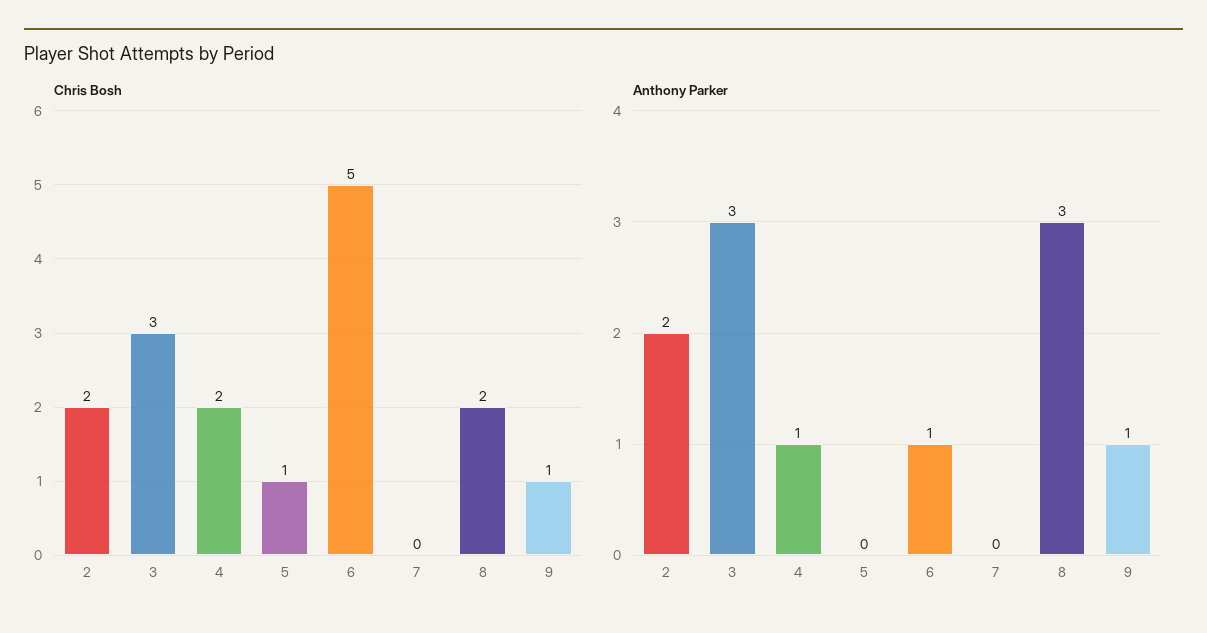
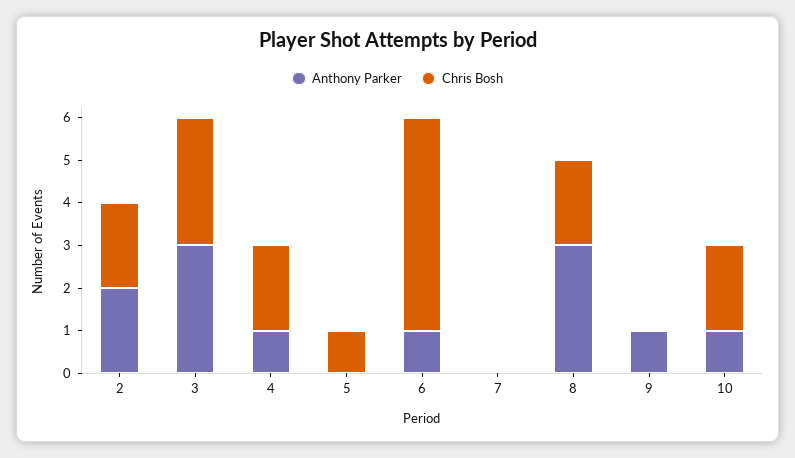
  {
    "Chris Bosh": {
      "2": 2,
      "3": 3,
      "4": 2,
      "5": 1,
      "6": 5,
      "7": 0,
      "8": 2,
-     "9": 1
+     "9": 0,
+     "10": 2
    },
    "Anthony Parker": {
      "2": 2,
      "3": 3,
      "4": 1,
      "5": 0,
      "6": 1,
      "7": 0,
      "8": 3,
-     "9": 1
+     "9": 1,
+     "10": 1
    }
  }

